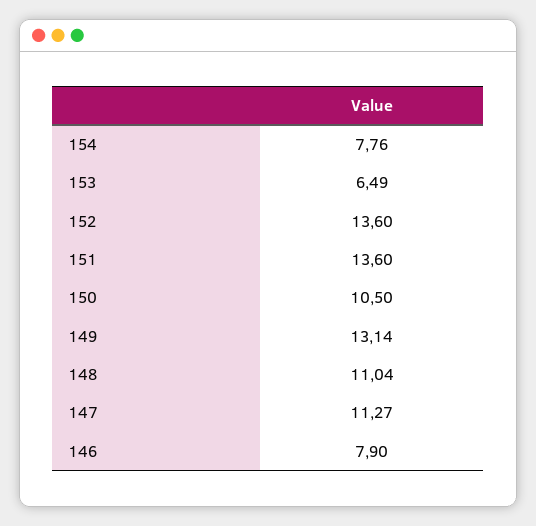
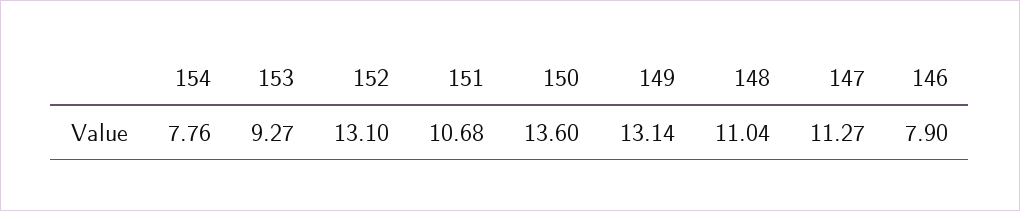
  {
    "154": 7.76,
-   "153": 6.49,
+   "153": 9.27,
-   "152": 13.6,
+   "152": 13.1,
-   "151": 13.6,
+   "151": 10.68,
-   "150": 10.5,
+   "150": 13.6,
    "149": 13.14,
    "148": 11.04,
    "147": 11.27,
    "146": 7.9
  }

